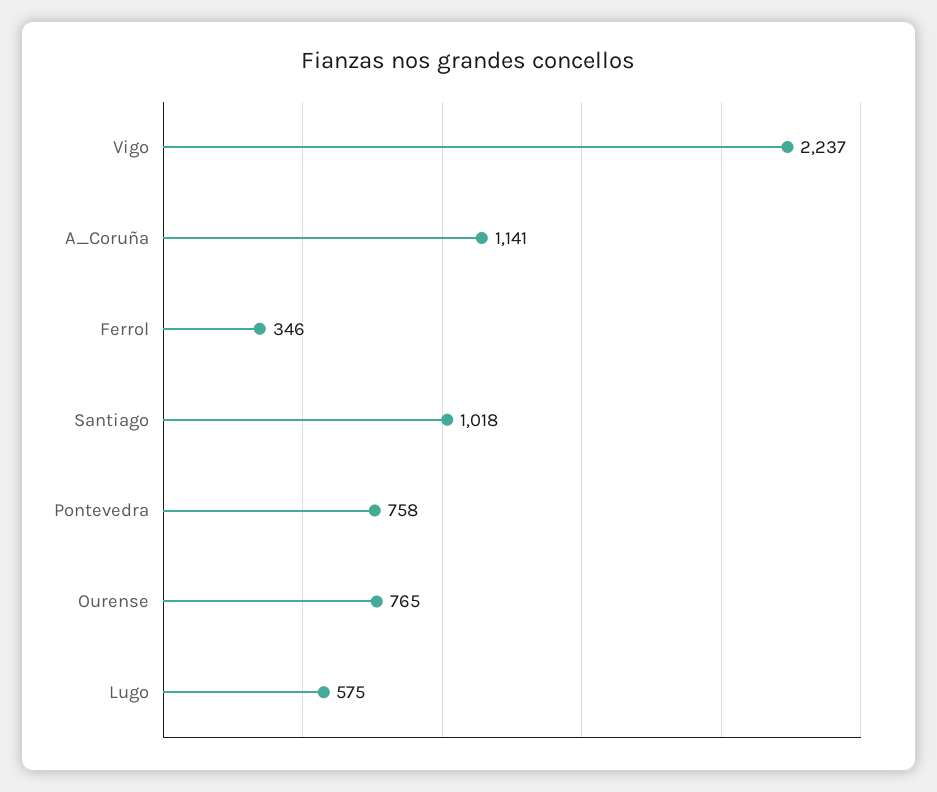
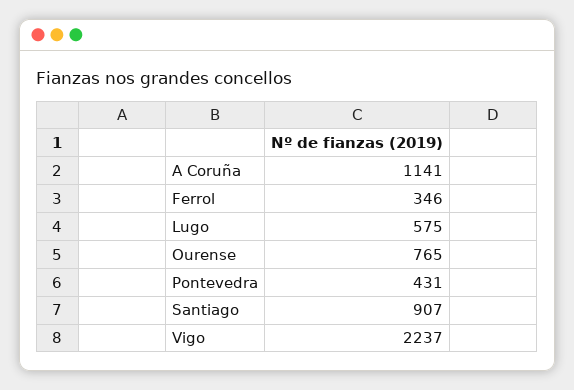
  {
    "Vigo": 2237,
    "A_Coruña": 1141,
    "Ferrol": 346,
-   "Santiago": 1018,
+   "Santiago": 907,
-   "Pontevedra": 758,
+   "Pontevedra": 431,
    "Ourense": 765,
    "Lugo": 575
  }

